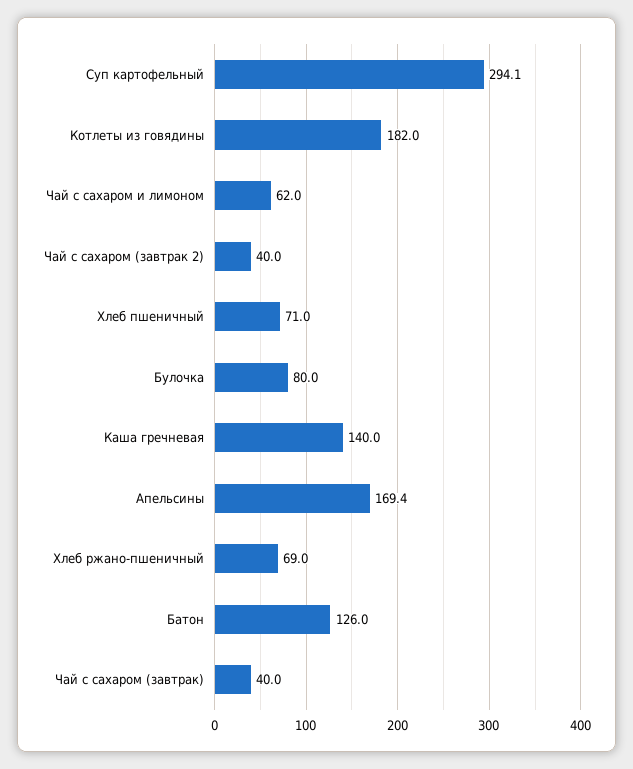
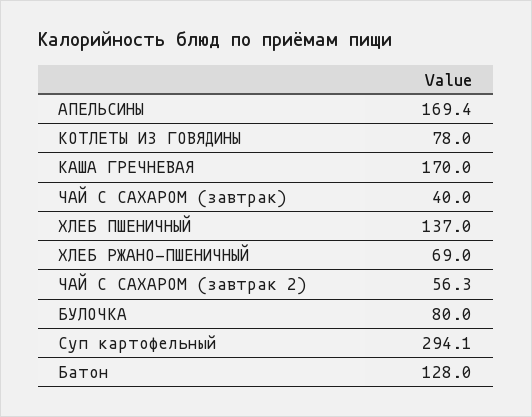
  {
    "Суп картофельный": 294.1,
-   "Котлеты из говядины": 182,
+   "Котлеты из говядины": 78,
-   "Чай с сахаром и лимоном": 62,
-   "Чай с сахаром (завтрак 2)": 40,
+   "Чай с сахаром (завтрак 2)": 56.3,
-   "Хлеб пшеничный": 71,
+   "Хлеб пшеничный": 137,
    "Булочка": 80,
-   "Каша гречневая": 140,
+   "Каша гречневая": 170,
    "Апельсины": 169.4,
    "Хлеб ржано-пшеничный": 69,
-   "Батон": 126,
+   "Батон": 128,
    "Чай с сахаром (завтрак)": 40
  }

